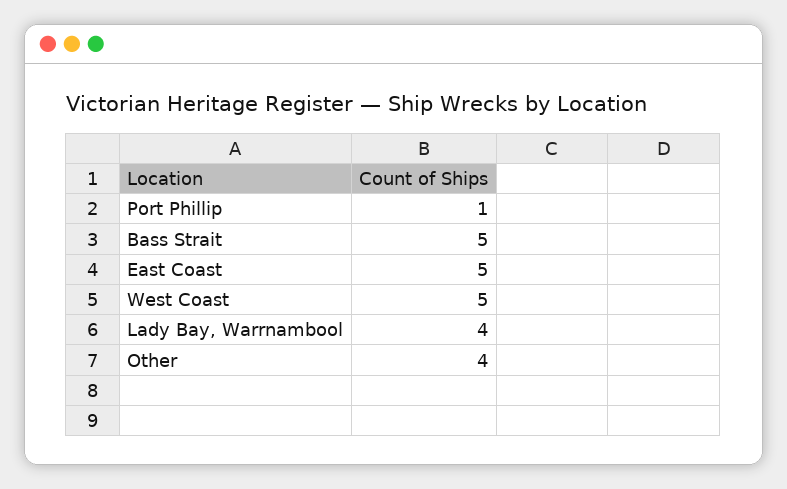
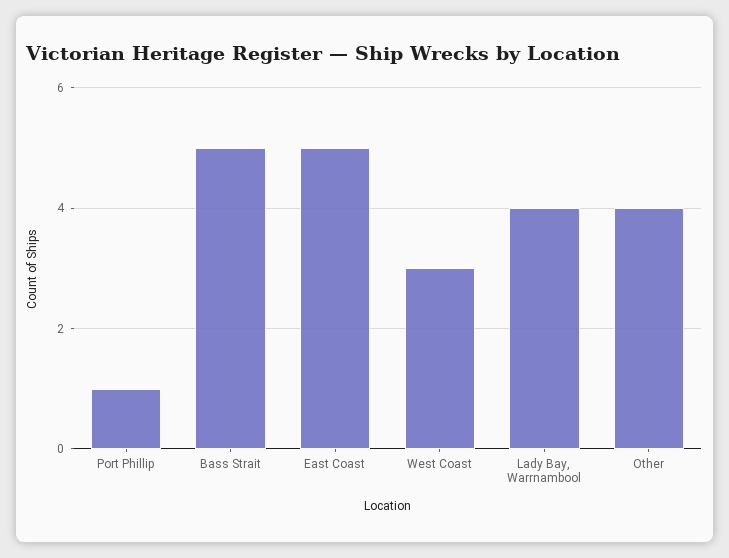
  {
    "Port Phillip": 1,
    "Bass Strait": 5,
    "East Coast": 5,
-   "West Coast": 5,
+   "West Coast": 3,
    "Lady Bay, Warrnambool": 4,
    "Other": 4
  }

